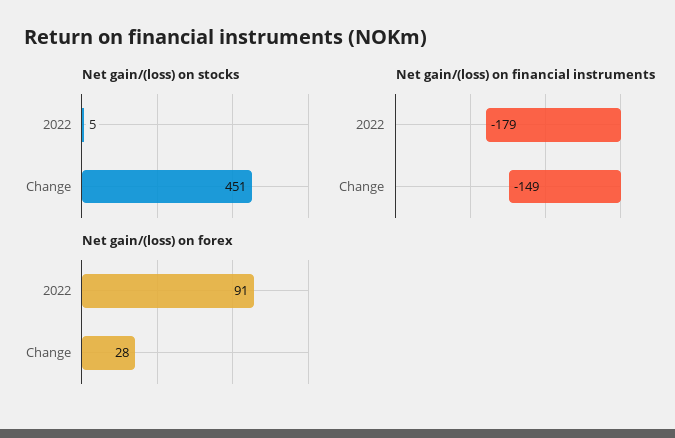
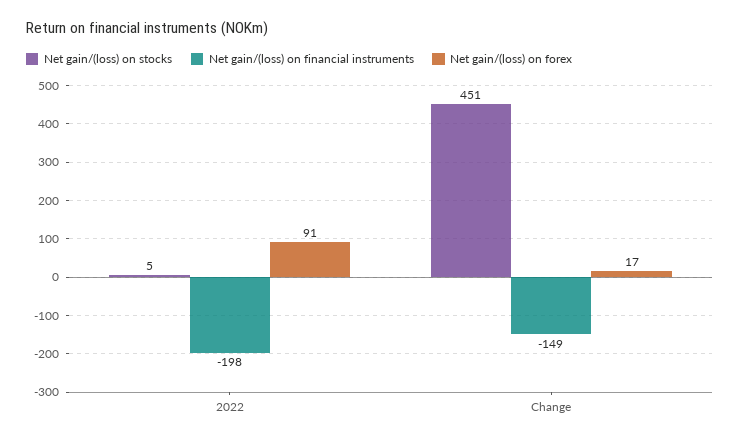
  {
    "Net gain/(loss) on stocks": {
      "2022": 5,
      "Change": 451
    },
    "Net gain/(loss) on financial instruments": {
-     "2022": -179,
+     "2022": -198,
      "Change": -149
    },
    "Net gain/(loss) on forex": {
      "2022": 91,
-     "Change": 28
+     "Change": 17
    }
  }

